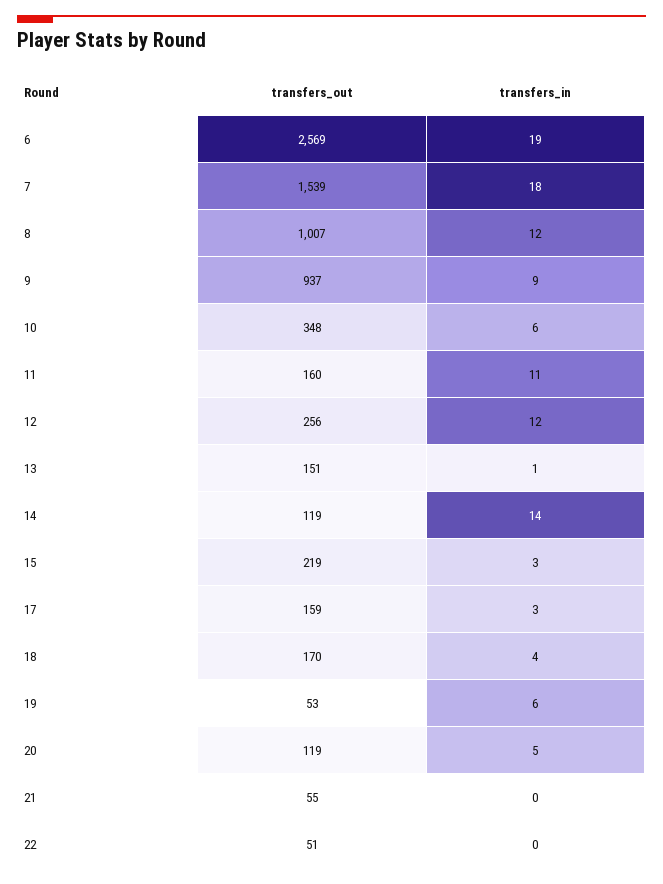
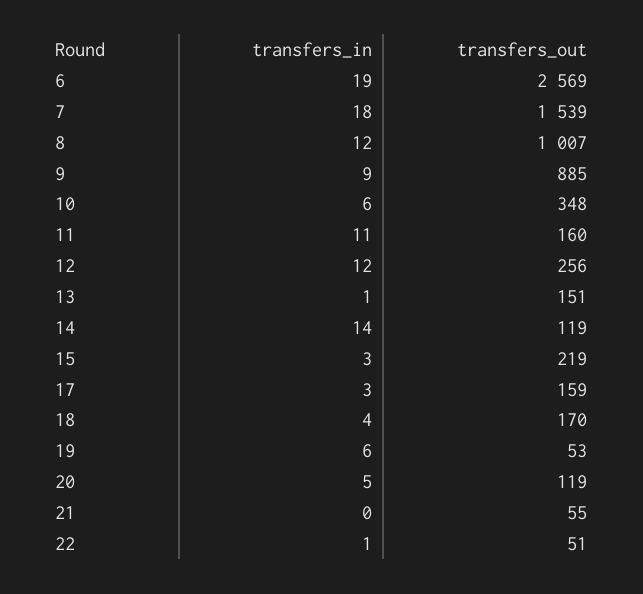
  {
    "transfers_out": {
      "6": 2569,
      "7": 1539,
      "8": 1007,
-     "9": 937,
+     "9": 885,
      "10": 348,
      "11": 160,
      "12": 256,
      "13": 151,
      "14": 119,
      "15": 219,
      "17": 159,
      "18": 170,
      "19": 53,
      "20": 119,
      "21": 55,
      "22": 51
    },
    "transfers_in": {
      "6": 19,
      "7": 18,
      "8": 12,
      "9": 9,
      "10": 6,
      "11": 11,
      "12": 12,
      "13": 1,
      "14": 14,
      "15": 3,
      "17": 3,
      "18": 4,
      "19": 6,
      "20": 5,
      "21": 0,
-     "22": 0
+     "22": 1
    }
  }

